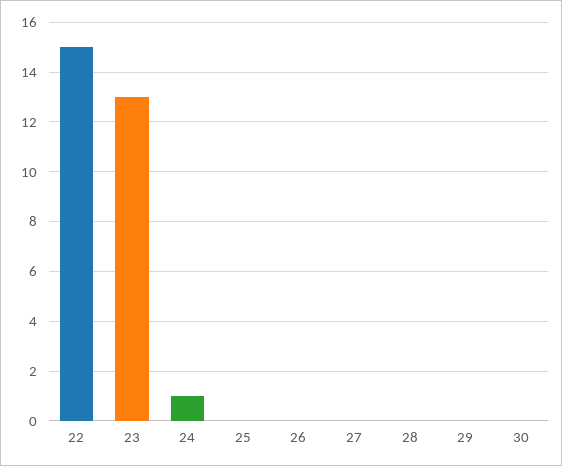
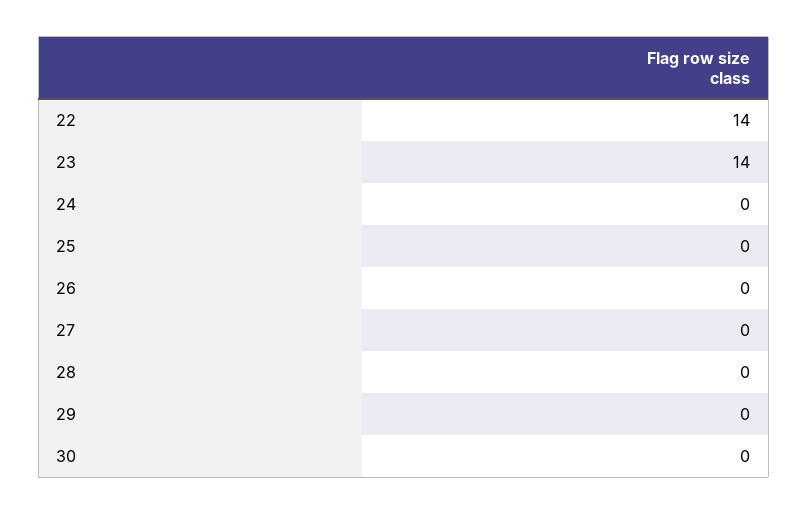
  {
-   "22": 15,
+   "22": 14,
-   "23": 13,
+   "23": 14,
-   "24": 1,
+   "24": 0,
    "25": 0,
    "26": 0,
    "27": 0,
    "28": 0,
    "29": 0,
    "30": 0
  }

